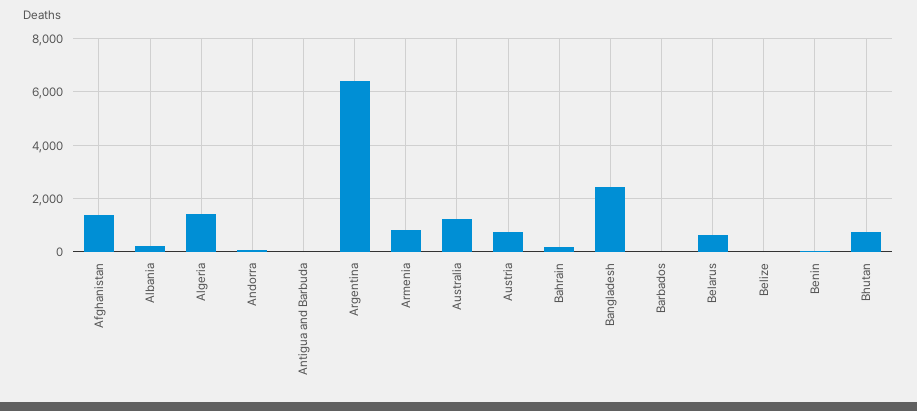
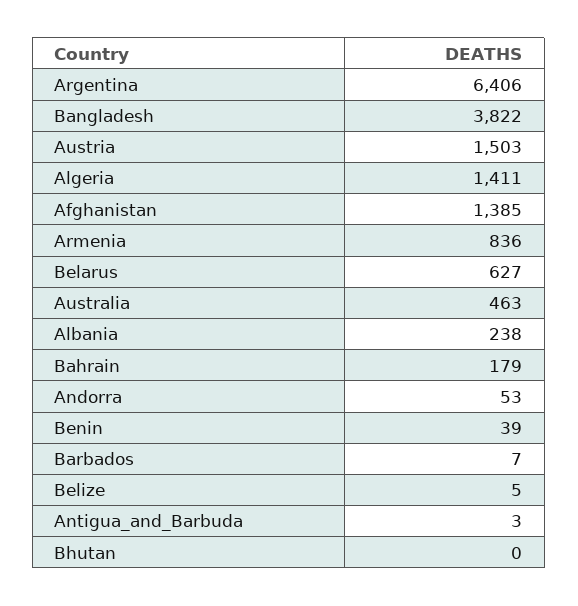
  {
    "Afghanistan": 1385,
    "Albania": 238,
    "Algeria": 1411,
    "Andorra": 53,
    "Antigua and Barbuda": 3,
    "Argentina": 6406,
    "Armenia": 836,
-   "Australia": 1250,
+   "Australia": 463,
-   "Austria": 750,
+   "Austria": 1503,
    "Bahrain": 179,
-   "Bangladesh": 2500,
+   "Bangladesh": 3822,
    "Barbados": 7,
    "Belarus": 627,
    "Belize": 5,
    "Benin": 39,
-   "Bhutan": 750
+   "Bhutan": 0
  }

